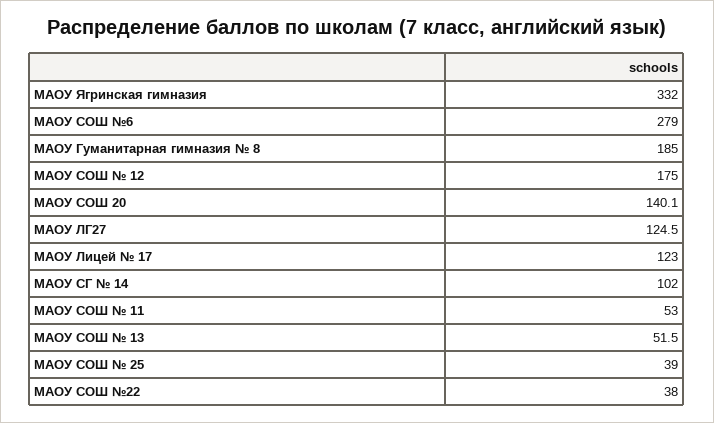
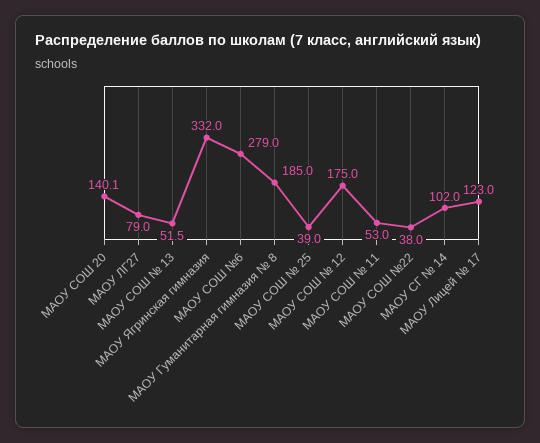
  {
    "МАОУ Ягринская гимназия": 332,
    "МАОУ СОШ №6": 279,
    "МАОУ Гуманитарная гимназия № 8": 185,
    "МАОУ СОШ № 12": 175,
    "МАОУ СОШ 20": 140.1,
-   "МАОУ ЛГ27": 124.5,
+   "МАОУ ЛГ27": 79,
    "МАОУ Лицей № 17": 123,
    "МАОУ СГ № 14": 102,
    "МАОУ СОШ № 11": 53,
    "МАОУ СОШ № 13": 51.5,
    "МАОУ СОШ № 25": 39,
    "МАОУ СОШ №22": 38
  }

